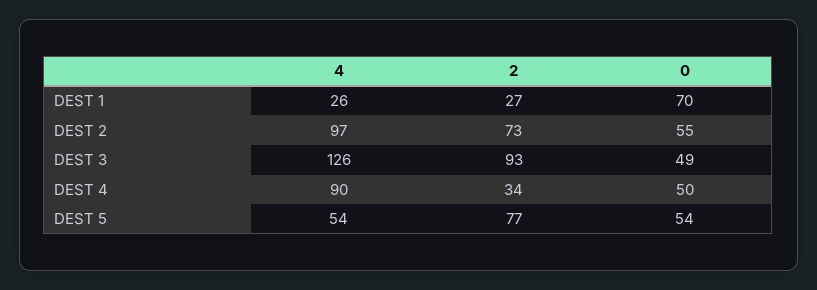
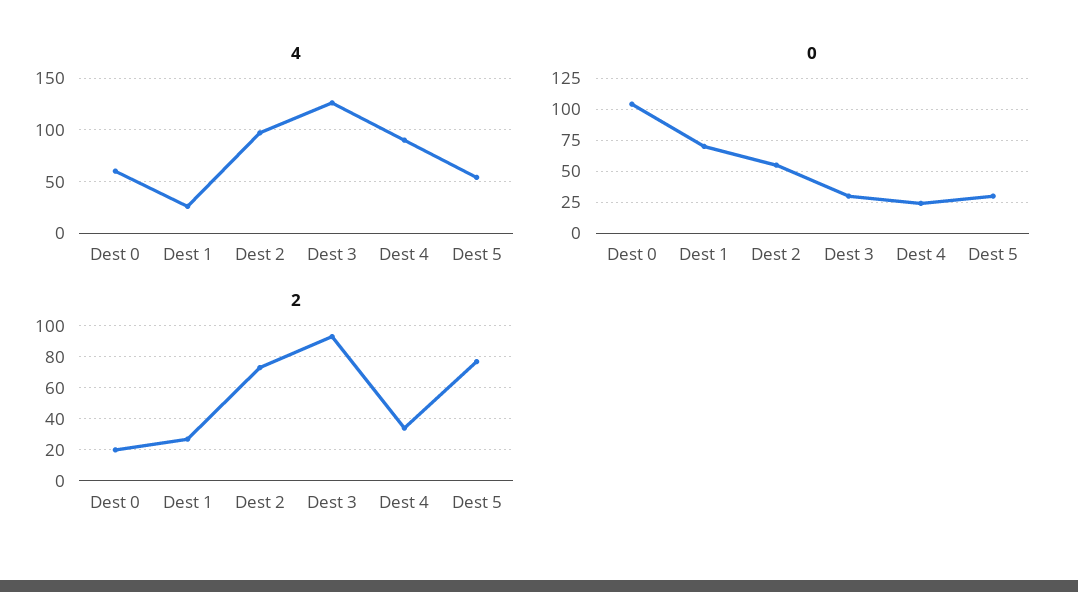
  {
    "4": {
      "DEST 1": 26,
      "DEST 2": 97,
      "DEST 3": 126,
      "DEST 4": 90,
-     "DEST 5": 54
+     "DEST 5": 54,
+     "Dest 0": 60
    },
    "2": {
      "DEST 1": 27,
      "DEST 2": 73,
      "DEST 3": 93,
      "DEST 4": 34,
-     "DEST 5": 77
+     "DEST 5": 77,
+     "Dest 0": 20
    },
    "0": {
      "DEST 1": 70,
      "DEST 2": 55,
-     "DEST 3": 49,
+     "DEST 3": 30,
-     "DEST 4": 50,
+     "DEST 4": 25,
-     "DEST 5": 54
+     "DEST 5": 30,
+     "Dest 0": 105
    }
  }

